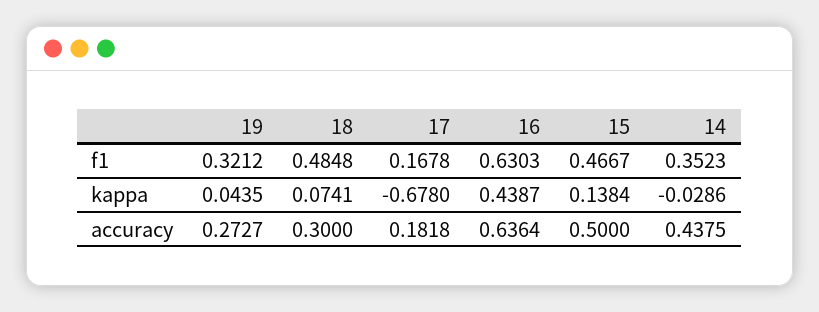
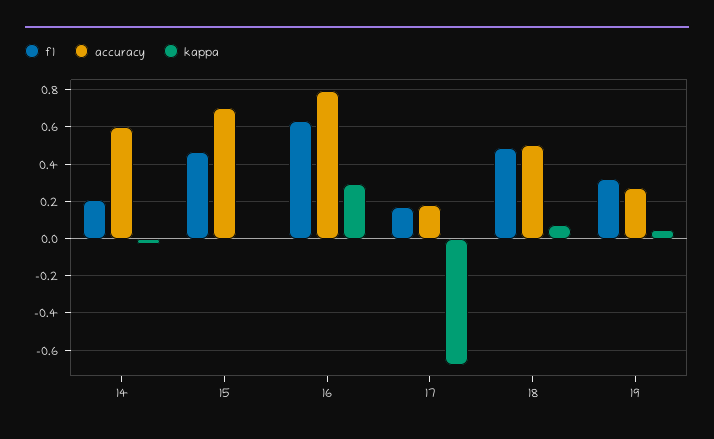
  {
    "f1": {
      "19": 0.3212,
      "18": 0.4848,
      "17": 0.1678,
      "16": 0.6303,
      "15": 0.4667,
-     "14": 0.3523
+     "14": 0.2
    },
    "kappa": {
      "19": 0.0435,
      "18": 0.0741,
      "17": -0.678,
-     "16": 0.4387,
+     "16": 0.3,
-     "15": 0.1384,
+     "15": 0,
      "14": -0.0286
    },
    "accuracy": {
      "19": 0.2727,
-     "18": 0.3,
+     "18": 0.5,
      "17": 0.1818,
-     "16": 0.6364,
+     "16": 0.8,
-     "15": 0.5,
+     "15": 0.7,
-     "14": 0.4375
+     "14": 0.6
    }
  }

